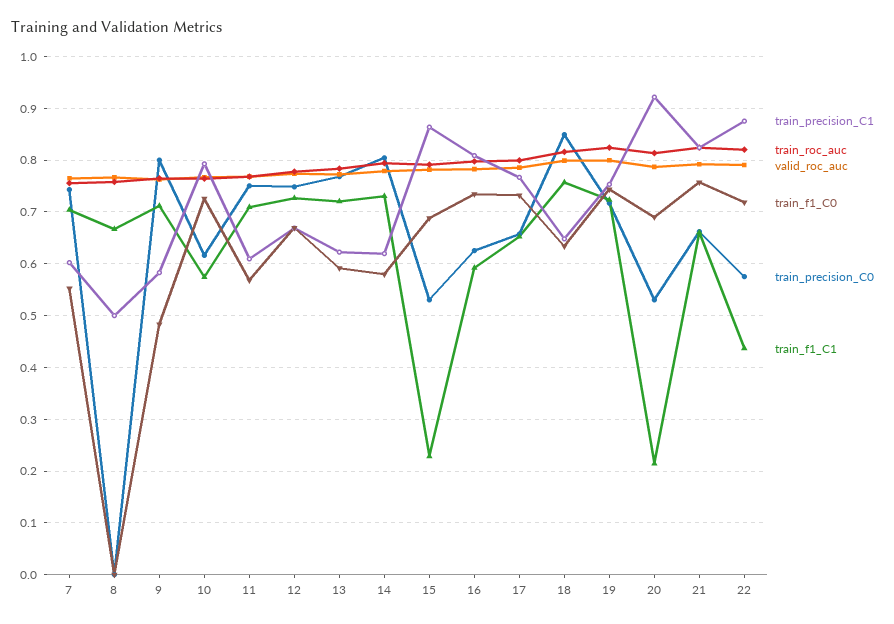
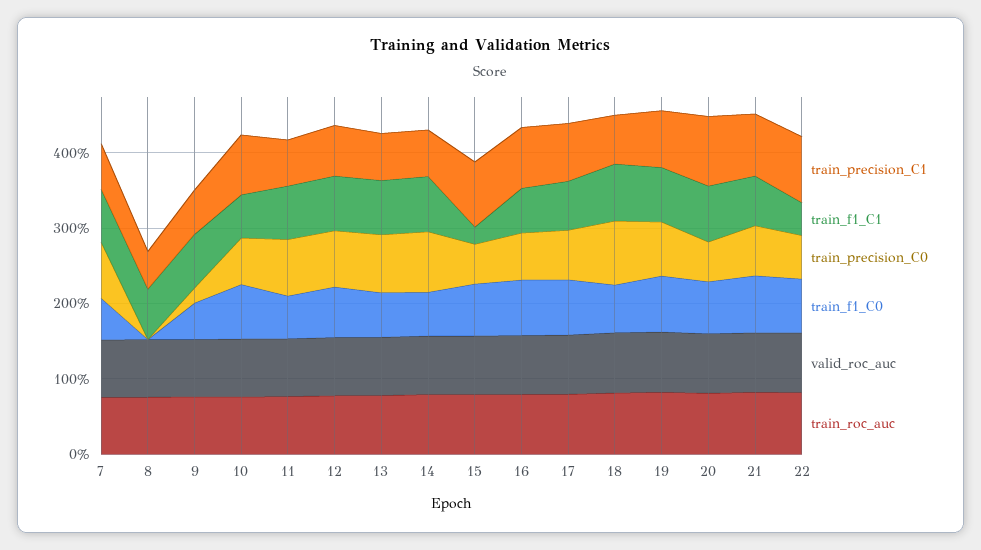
  {
    "train_precision_C1": {
      "7": 0.6,
      "8": 0.5,
      "9": 0.58,
      "10": 0.8,
      "11": 0.6,
      "12": 0.66,
      "13": 0.62,
      "14": 0.62,
      "15": 0.86,
      "16": 0.8,
      "17": 0.76,
      "18": 0.64,
      "19": 0.76,
      "20": 0.92,
      "21": 0.82,
      "22": 0.88
    },
    "train_roc_auc": {
      "7": 0.76,
      "8": 0.76,
      "9": 0.76,
      "10": 0.76,
      "11": 0.76,
      "12": 0.78,
      "13": 0.78,
      "14": 0.8,
      "15": 0.8,
      "16": 0.8,
      "17": 0.8,
      "18": 0.82,
      "19": 0.82,
      "20": 0.82,
      "21": 0.82,
      "22": 0.82
    },
    "valid_roc_auc": {
      "7": 0.76,
      "8": 0.76,
      "9": 0.76,
      "10": 0.76,
      "11": 0.76,
      "12": 0.78,
      "13": 0.78,
      "14": 0.78,
      "15": 0.78,
      "16": 0.78,
      "17": 0.78,
      "18": 0.8,
      "19": 0.8,
      "20": 0.78,
      "21": 0.8,
      "22": 0.8
    },
    "train_f1_C0": {
      "7": 0.56,
      "8": 0,
      "9": 0.48,
      "10": 0.72,
      "11": 0.56,
      "12": 0.66,
      "13": 0.6,
      "14": 0.58,
      "15": 0.68,
      "16": 0.74,
      "17": 0.74,
      "18": 0.64,
      "19": 0.74,
      "20": 0.7,
      "21": 0.76,
      "22": 0.72
    },
    "train_precision_C0": {
      "7": 0.74,
      "8": 0,
-     "9": 0.8,
+     "9": 0.2,
      "10": 0.62,
      "11": 0.76,
      "12": 0.74,
      "13": 0.76,
      "14": 0.8,
      "15": 0.54,
      "16": 0.62,
      "17": 0.66,
      "18": 0.84,
      "19": 0.72,
      "20": 0.54,
      "21": 0.66,
      "22": 0.58
    },
    "train_f1_C1": {
      "7": 0.7,
      "8": 0.66,
      "9": 0.72,
      "10": 0.58,
      "11": 0.7,
      "12": 0.72,
      "13": 0.72,
      "14": 0.74,
      "15": 0.22,
      "16": 0.6,
      "17": 0.66,
      "18": 0.76,
      "19": 0.72,
-     "20": 0.22,
+     "20": 0.8,
      "21": 0.66,
      "22": 0.44
    }
  }

